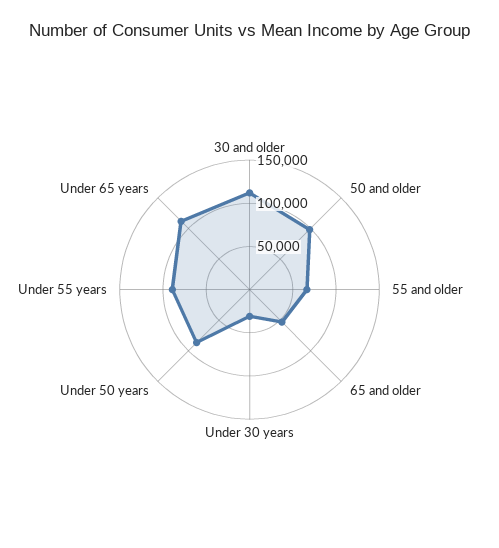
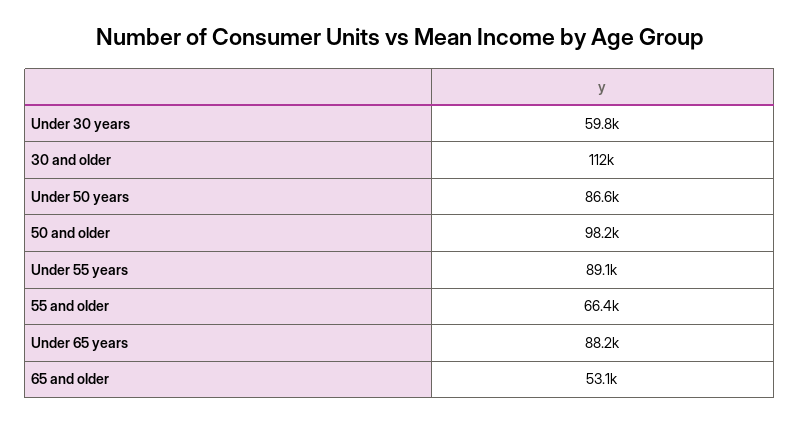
  {
    "30 and older": 112000,
    "50 and older": 98200,
    "55 and older": 66400,
    "65 and older": 53100,
-   "Under 30 years": 30000,
+   "Under 30 years": 59800,
    "Under 50 years": 86600,
    "Under 55 years": 89100,
-   "Under 65 years": 110000
+   "Under 65 years": 88200
  }

